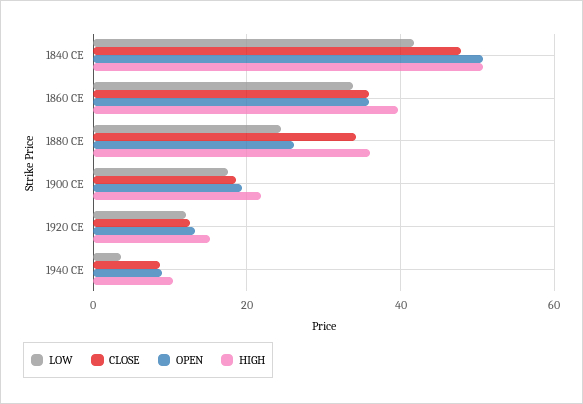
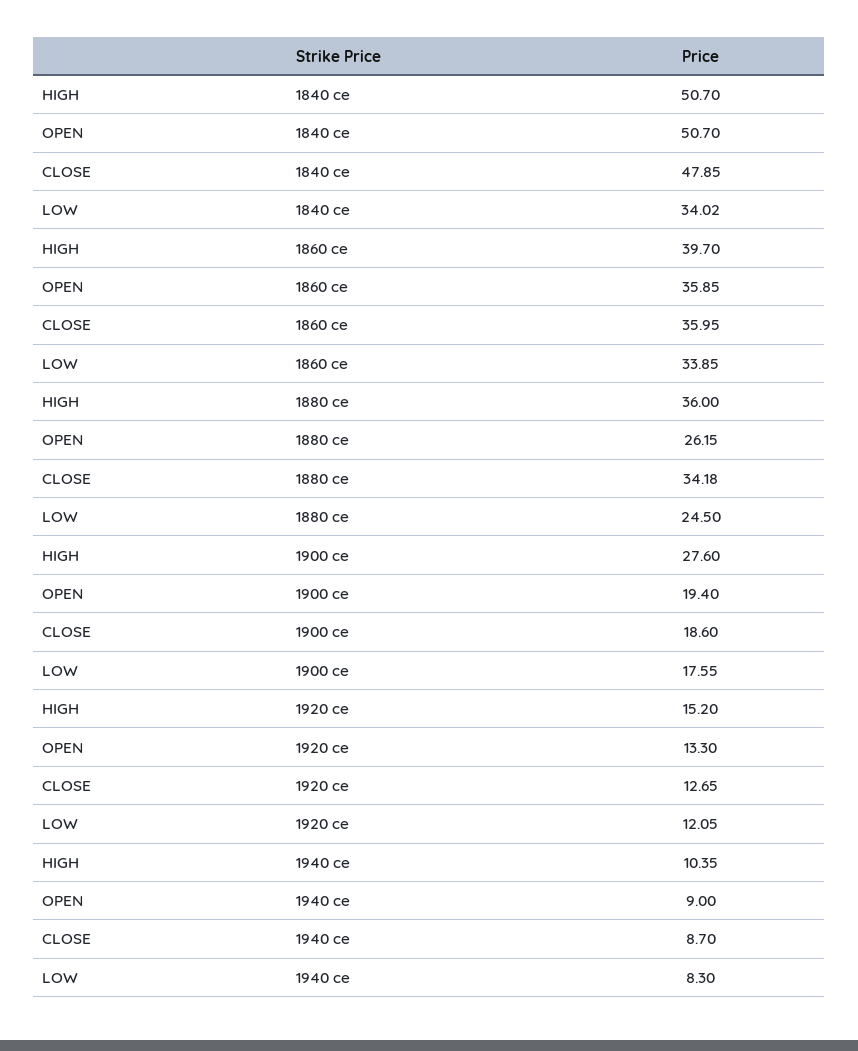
  {
    "LOW": {
-     "1840 CE": 42,
+     "1840 CE": 34.02,
      "1860 CE": 33.85,
      "1880 CE": 24.5,
      "1900 CE": 17.55,
      "1920 CE": 12.05,
-     "1940 CE": 4
+     "1940 CE": 8.3
    },
    "CLOSE": {
      "1840 CE": 47.85,
      "1860 CE": 35.95,
      "1880 CE": 34.18,
      "1900 CE": 18.6,
      "1920 CE": 12.65,
      "1940 CE": 8.7
    },
    "OPEN": {
      "1840 CE": 50.7,
      "1860 CE": 35.85,
      "1880 CE": 26.15,
      "1900 CE": 19.4,
      "1920 CE": 13.3,
      "1940 CE": 9
    },
    "HIGH": {
      "1840 CE": 50.7,
      "1860 CE": 39.7,
      "1880 CE": 36,
-     "1900 CE": 22,
+     "1900 CE": 27.6,
      "1920 CE": 15.2,
      "1940 CE": 10.35
    }
  }

